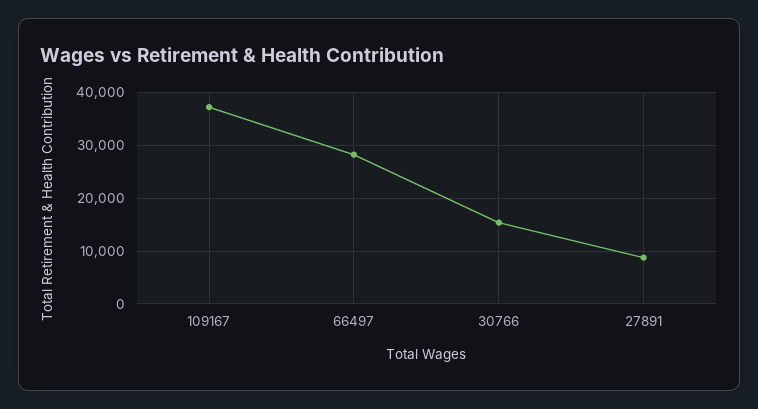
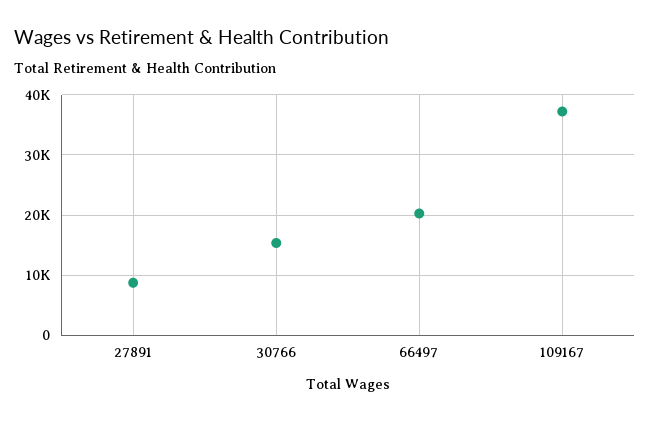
  {
    "109167": 37000,
-   "66497": 28000,
+   "66497": 20000,
    "30766": 15000,
    "27891": 9000
  }

